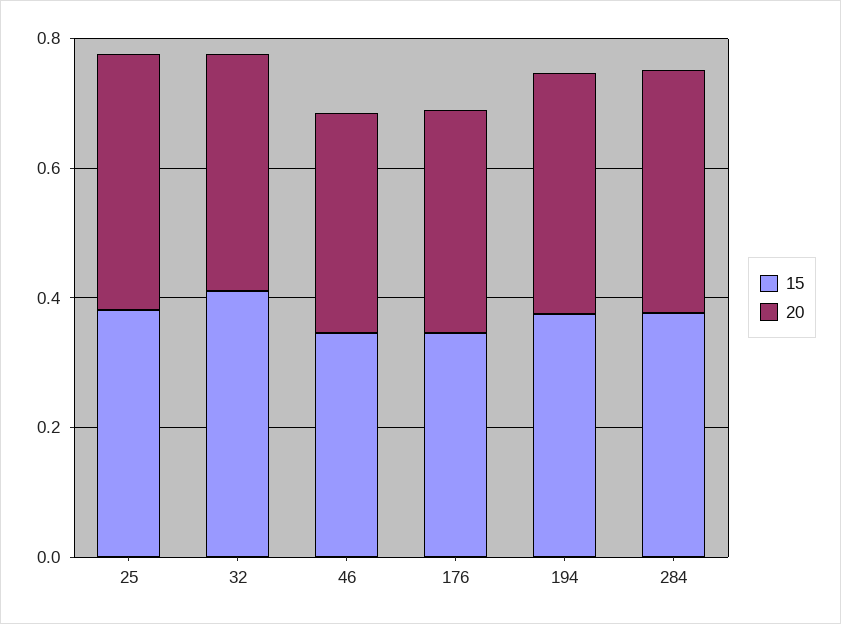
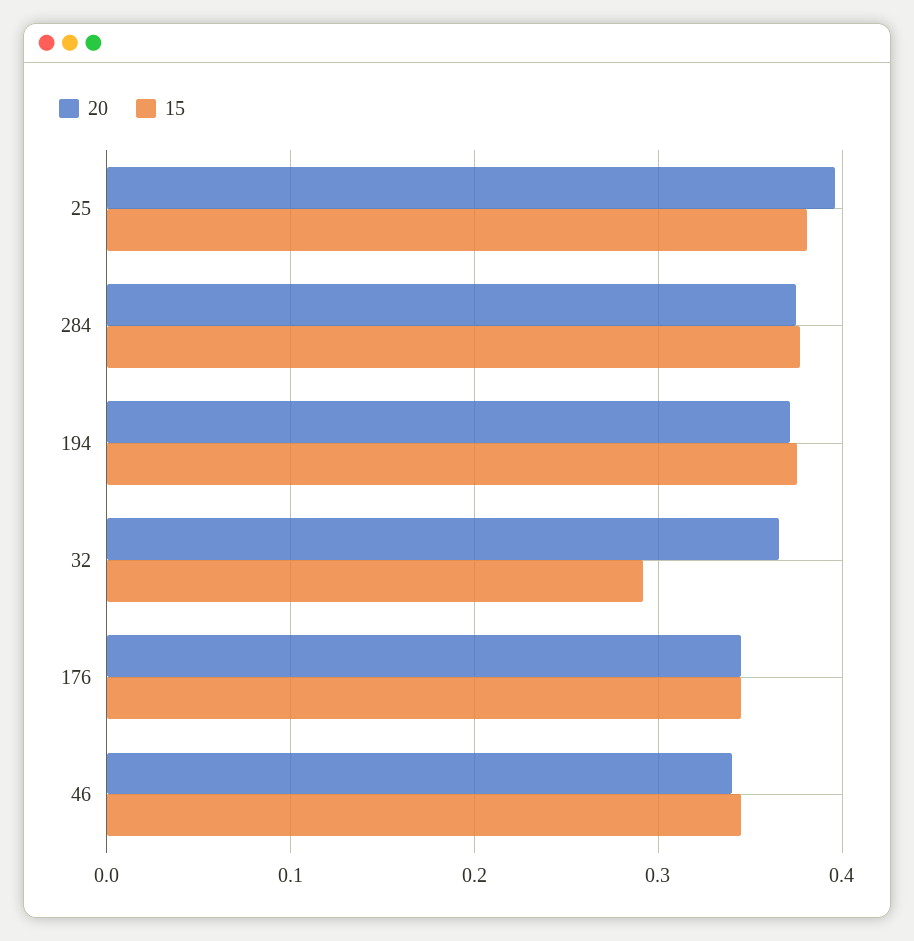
  {
    "15": {
      "25": 0.38,
-     "32": 0.4,
+     "32": 0.29,
      "46": 0.34,
      "176": 0.34,
      "194": 0.38,
      "284": 0.38
    },
    "20": {
      "25": 0.4,
      "32": 0.37,
      "46": 0.34,
      "176": 0.34,
      "194": 0.37,
      "284": 0.37
    }
  }

